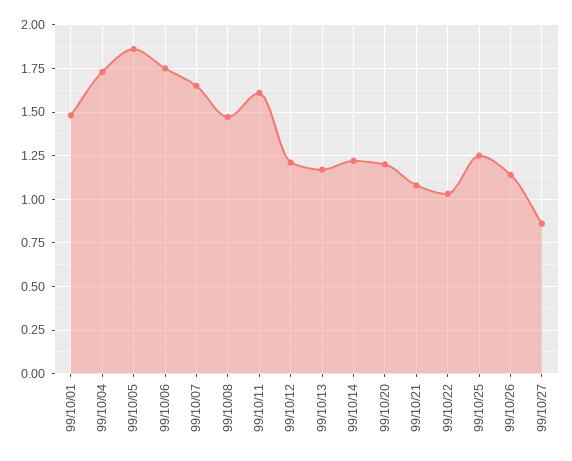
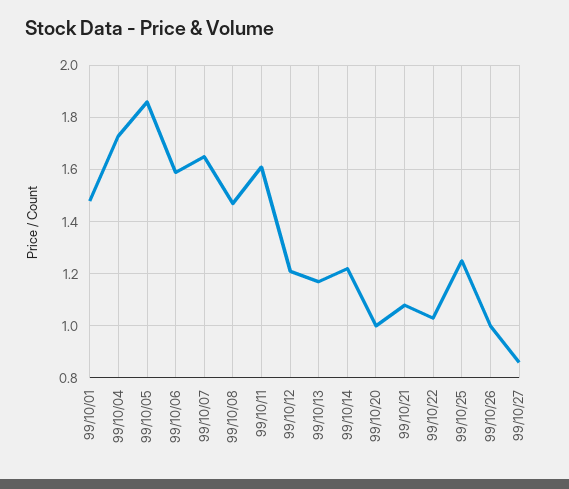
  {
    "99/10/01": 1.5,
    "99/10/04": 1.75,
    "99/10/05": 1.85,
-   "99/10/06": 1.75,
+   "99/10/06": 1.6,
    "99/10/07": 1.65,
    "99/10/08": 1.45,
    "99/10/11": 1.6,
    "99/10/12": 1.2,
    "99/10/13": 1.15,
    "99/10/14": 1.2,
-   "99/10/20": 1.2,
+   "99/10/20": 1,
    "99/10/21": 1.1,
    "99/10/22": 1.05,
    "99/10/25": 1.25,
-   "99/10/26": 1.15,
+   "99/10/26": 1,
    "99/10/27": 0.85
  }

